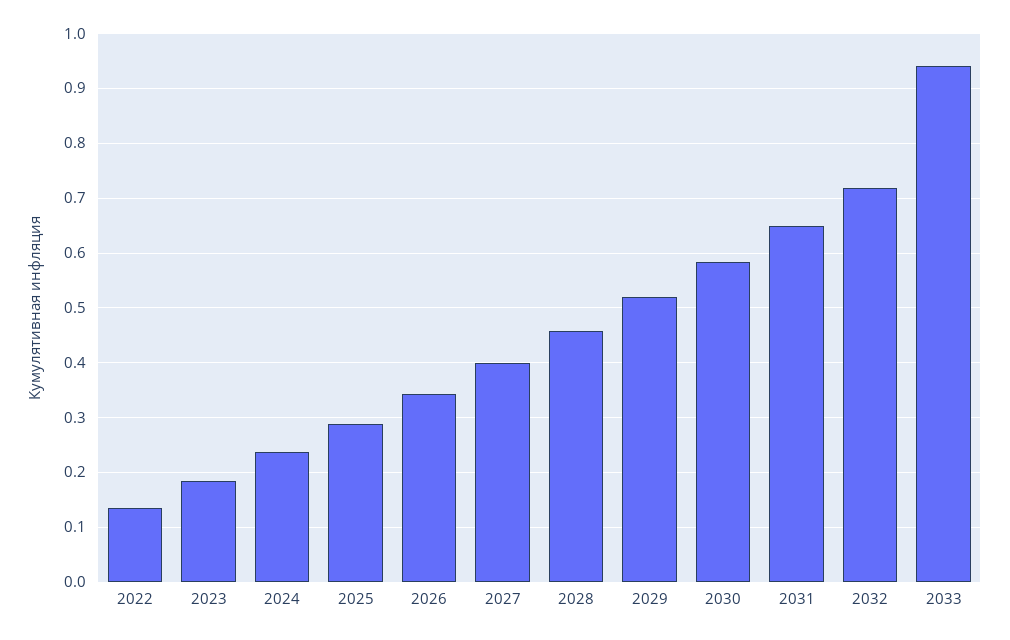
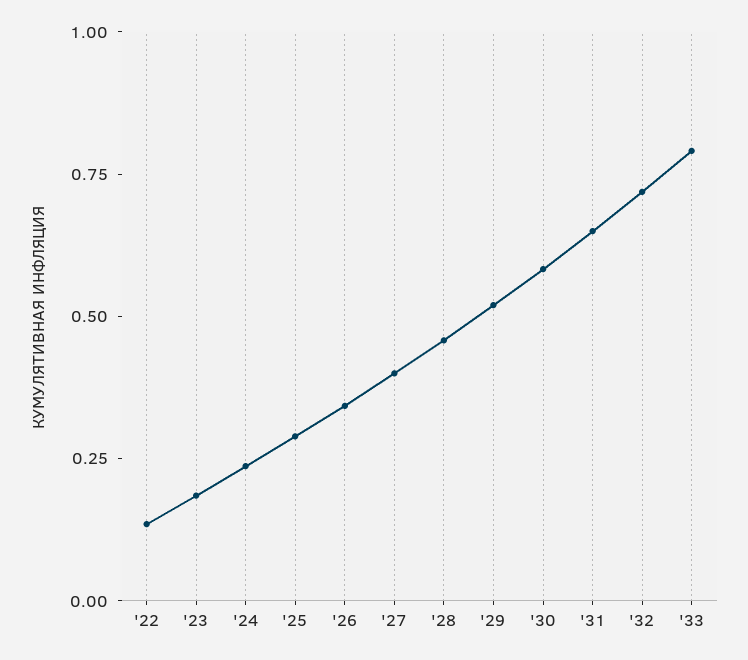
  {
    "2022": 0.14,
    "2023": 0.18,
    "2024": 0.24,
    "2025": 0.28,
    "2026": 0.34,
    "2027": 0.4,
    "2028": 0.46,
    "2029": 0.52,
    "2030": 0.58,
    "2031": 0.66,
    "2032": 0.72,
-   "2033": 0.94
+   "2033": 0.8
  }

